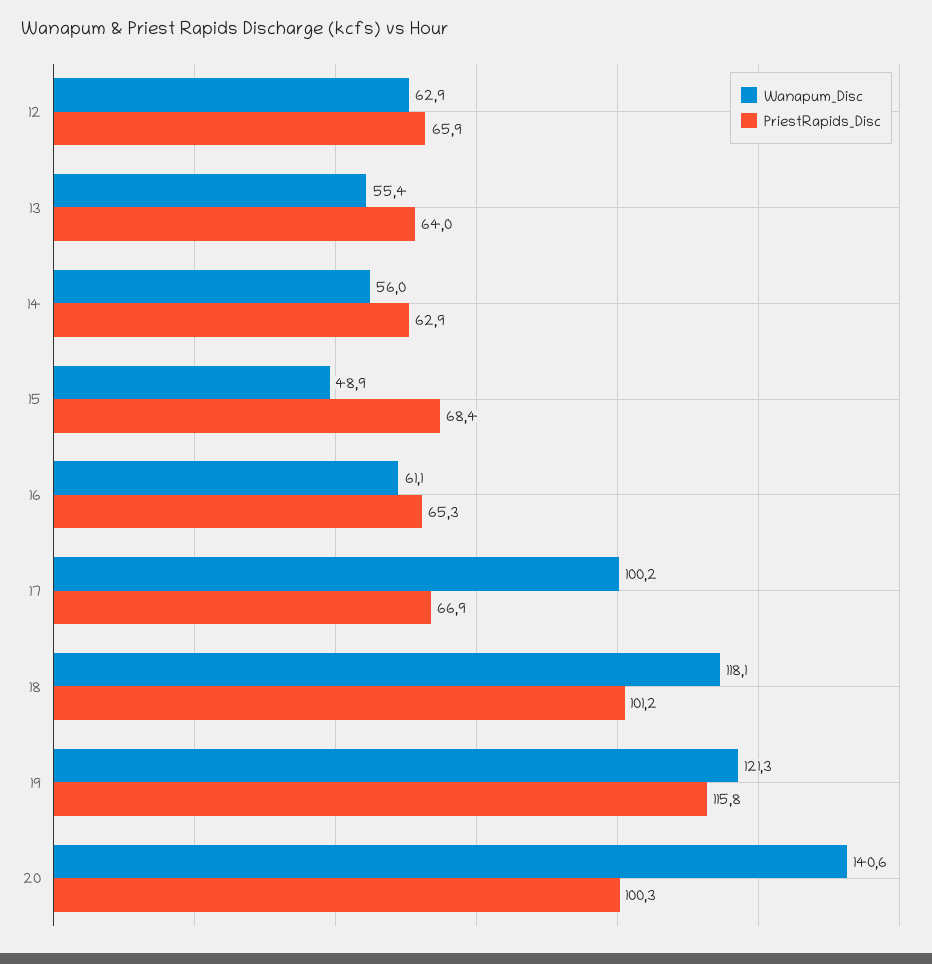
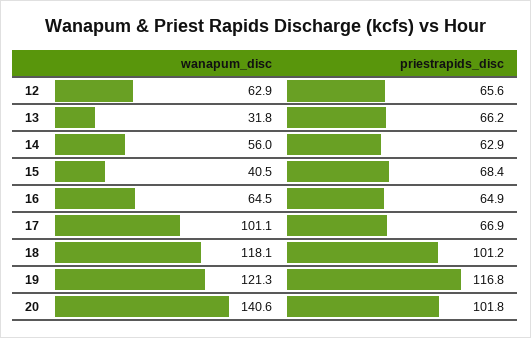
  {
    "Wanapum_Disc": {
      "12": 62.9,
-     "13": 55.4,
+     "13": 31.8,
      "14": 56,
-     "15": 48.9,
+     "15": 40.5,
-     "16": 61.1,
+     "16": 64.5,
-     "17": 100.2,
+     "17": 101.1,
      "18": 118.1,
      "19": 121.3,
      "20": 140.6
    },
    "PriestRapids_Disc": {
-     "12": 65.9,
+     "12": 65.6,
-     "13": 64,
+     "13": 66.2,
      "14": 62.9,
      "15": 68.4,
-     "16": 65.3,
+     "16": 64.9,
      "17": 66.9,
      "18": 101.2,
-     "19": 115.8,
+     "19": 116.8,
-     "20": 100.3
+     "20": 101.8
    }
  }

